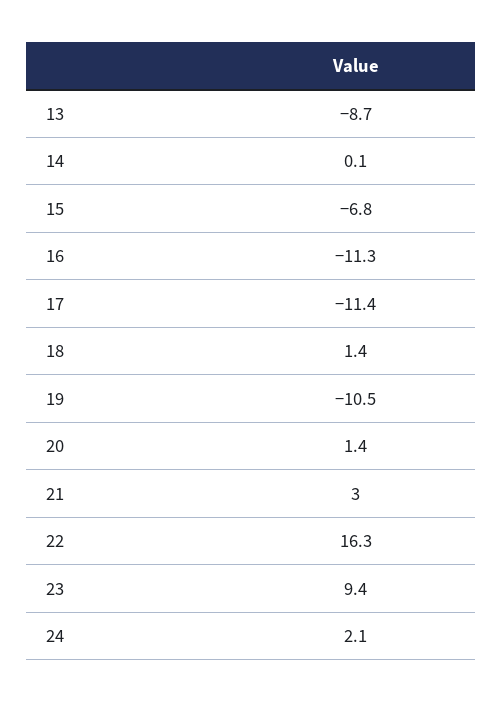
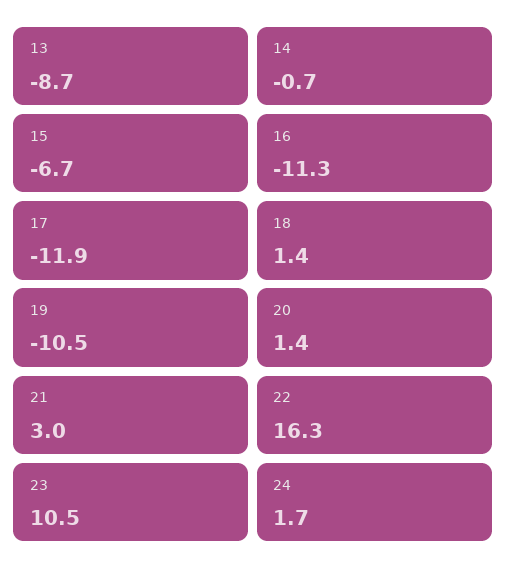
  {
    "13": -8.7,
-   "14": 0.1,
+   "14": -0.7,
-   "15": -6.8,
+   "15": -6.7,
    "16": -11.3,
-   "17": -11.4,
+   "17": -11.9,
    "18": 1.4,
    "19": -10.5,
    "20": 1.4,
    "21": 3,
    "22": 16.3,
-   "23": 9.4,
+   "23": 10.5,
-   "24": 2.1
+   "24": 1.7
  }

